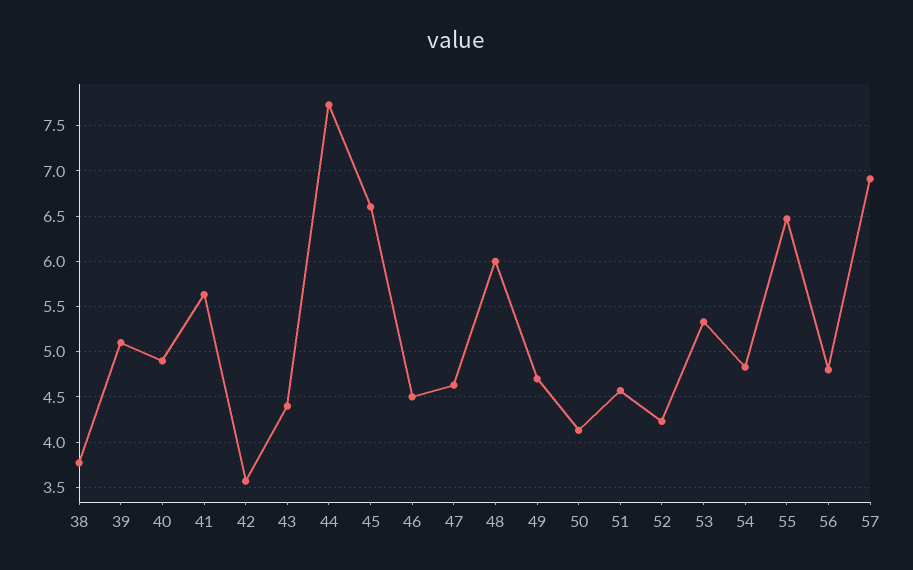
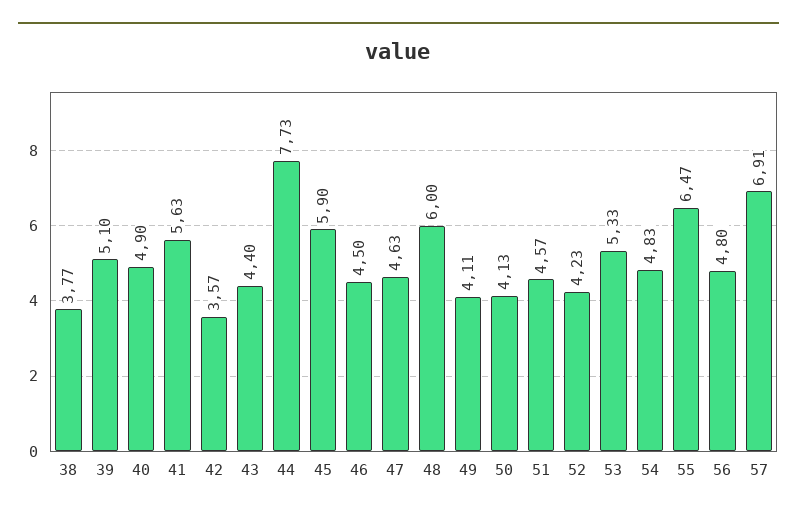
  {
    "38": 3.77,
    "39": 5.1,
    "40": 4.9,
    "41": 5.63,
    "42": 3.57,
    "43": 4.4,
    "44": 7.73,
-   "45": 6.6,
+   "45": 5.9,
    "46": 4.5,
    "47": 4.63,
    "48": 6,
-   "49": 4.7,
+   "49": 4.11,
    "50": 4.13,
    "51": 4.57,
    "52": 4.23,
    "53": 5.33,
    "54": 4.83,
    "55": 6.47,
    "56": 4.8,
    "57": 6.91
  }

